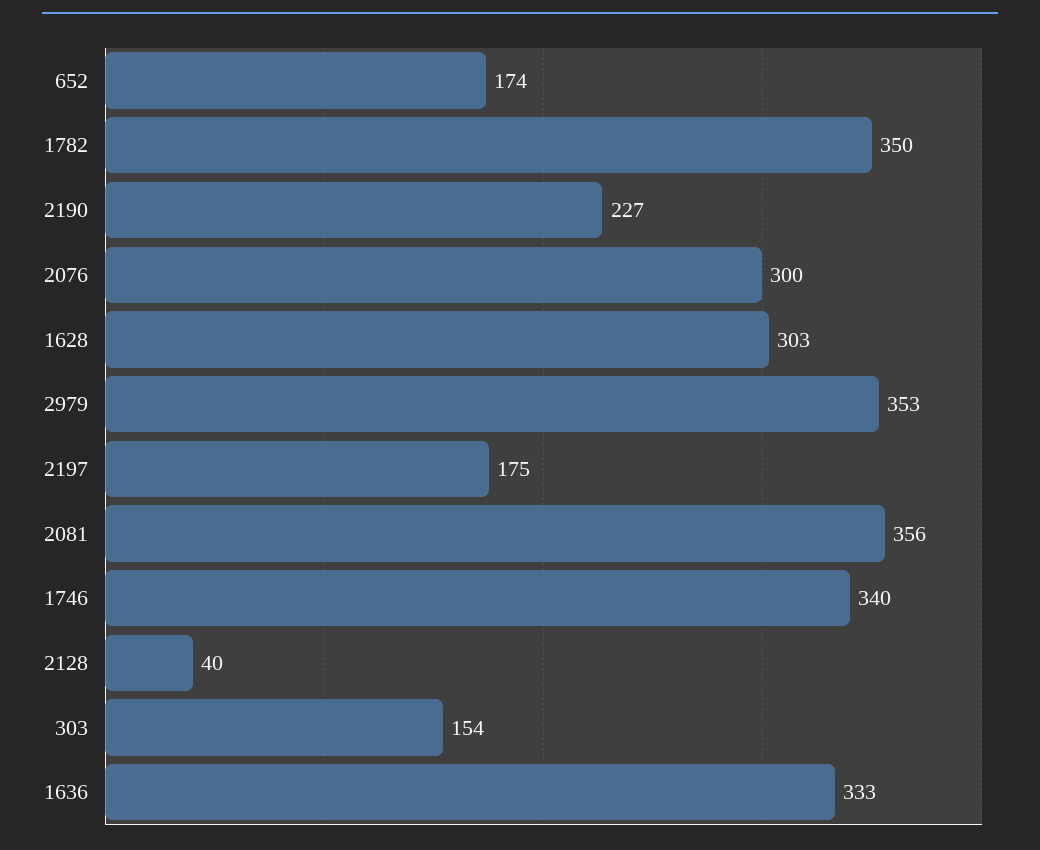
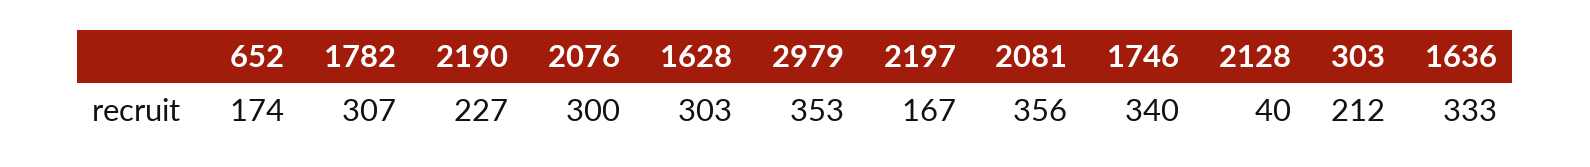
  {
    "652": 174,
-   "1782": 350,
+   "1782": 307,
    "2190": 227,
    "2076": 300,
    "1628": 303,
    "2979": 353,
-   "2197": 175,
+   "2197": 167,
    "2081": 356,
    "1746": 340,
    "2128": 40,
-   "303": 154,
+   "303": 212,
    "1636": 333
  }

